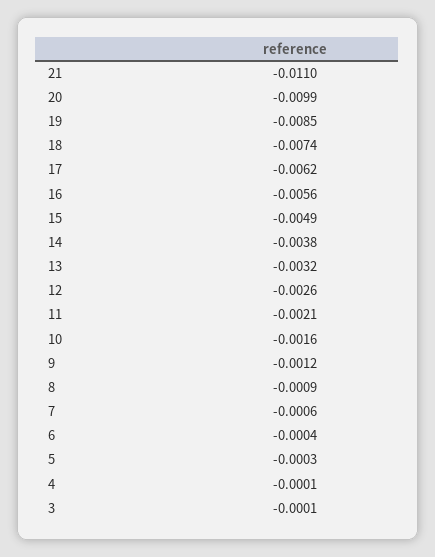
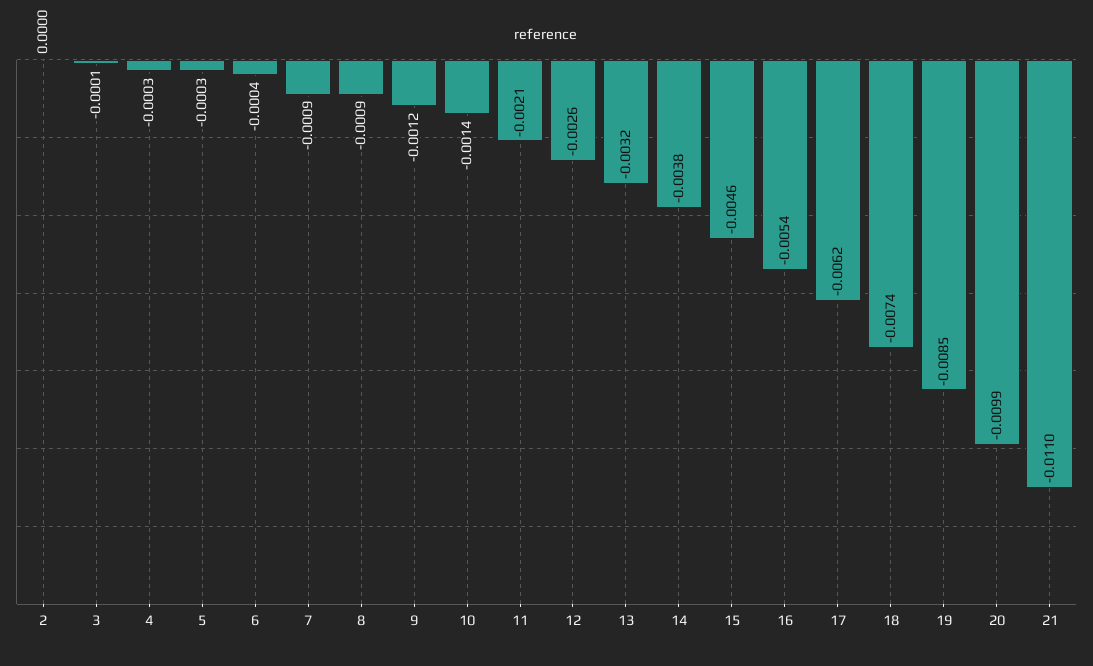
  {
    "21": -0.011,
    "20": -0.0099,
    "19": -0.0085,
    "18": -0.0074,
    "17": -0.0062,
-   "16": -0.0056,
+   "16": -0.0054,
-   "15": -0.0049,
+   "15": -0.0046,
    "14": -0.0038,
    "13": -0.0032,
    "12": -0.0026,
    "11": -0.0021,
-   "10": -0.0016,
+   "10": -0.0014,
    "9": -0.0012,
    "8": -0.0009,
-   "7": -0.0006,
+   "7": -0.0009,
    "6": -0.0004,
    "5": -0.0003,
-   "4": -0.0001,
+   "4": -0.0003,
-   "3": -0.0001
+   "3": -0.0001,
+   "2": 0
  }

